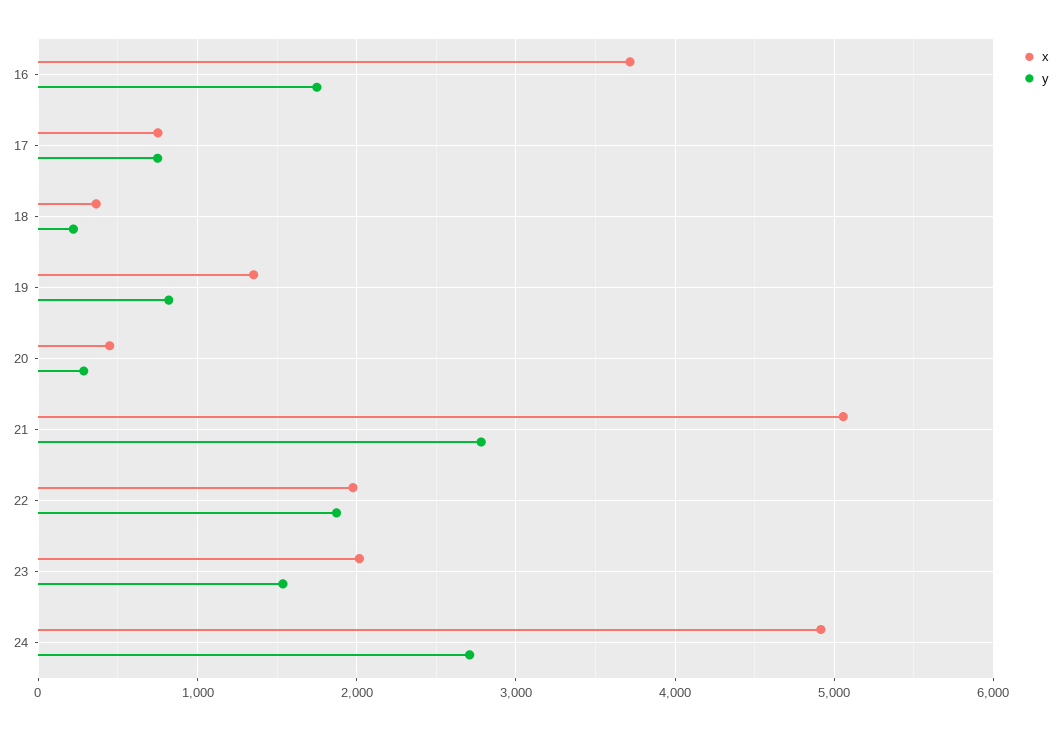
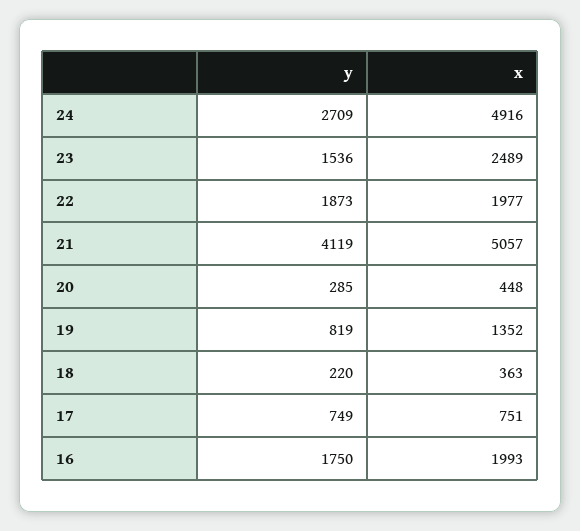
  {
    "x": {
-     "16": 3700,
+     "16": 1993,
      "17": 751,
      "18": 363,
      "19": 1352,
      "20": 448,
      "21": 5057,
      "22": 1977,
-     "23": 2000,
+     "23": 2489,
      "24": 4916
    },
    "y": {
      "16": 1750,
      "17": 749,
      "18": 220,
      "19": 819,
      "20": 285,
-     "21": 2800,
+     "21": 4119,
      "22": 1873,
      "23": 1536,
      "24": 2709
    }
  }

